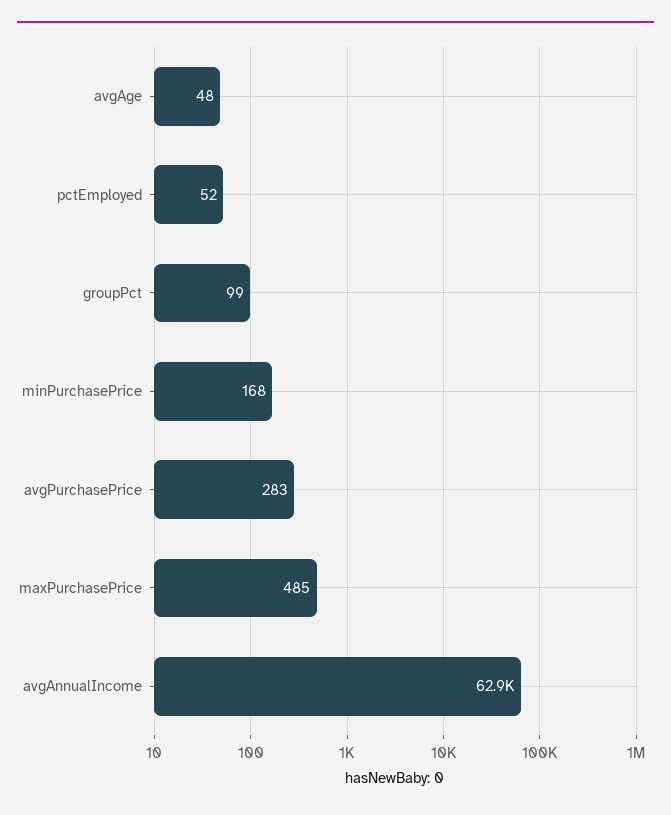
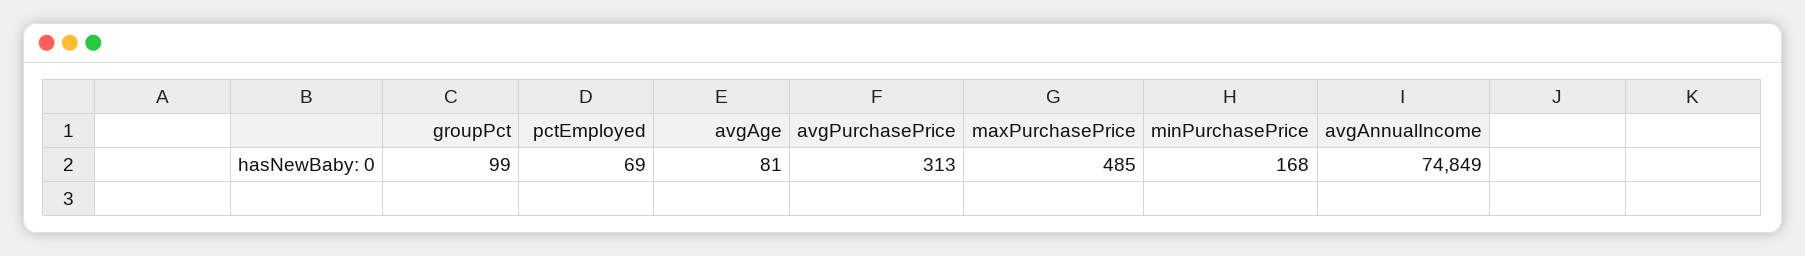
  {
-   "avgAge": 48,
+   "avgAge": 81,
-   "pctEmployed": 52,
+   "pctEmployed": 69,
    "groupPct": 99,
    "minPurchasePrice": 168,
-   "avgPurchasePrice": 283,
+   "avgPurchasePrice": 313,
    "maxPurchasePrice": 485,
-   "avgAnnualIncome": 62900
+   "avgAnnualIncome": 74849
  }

